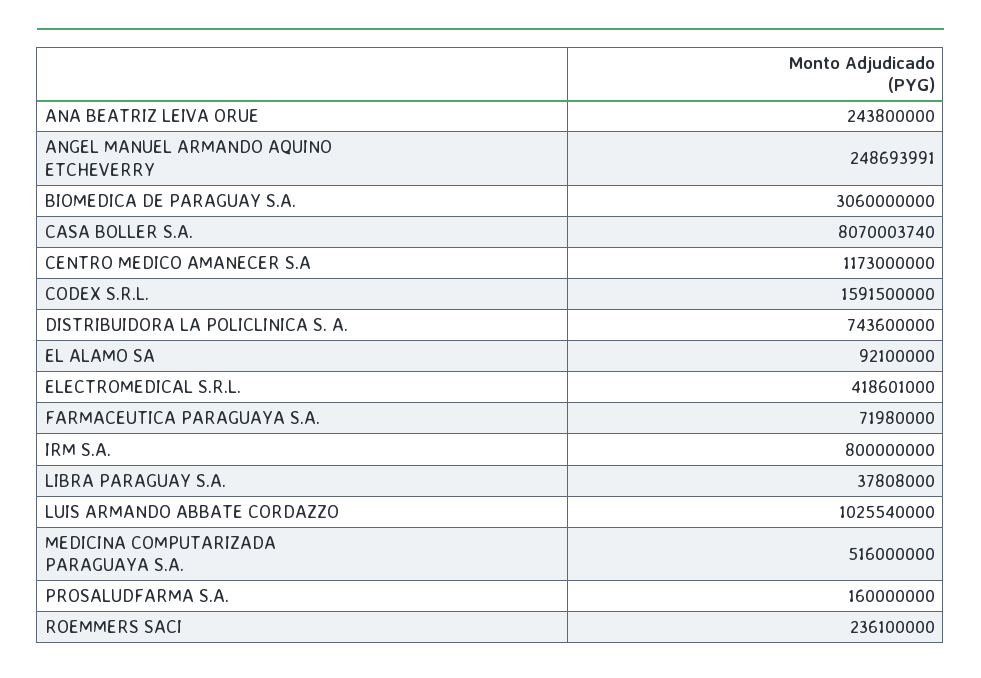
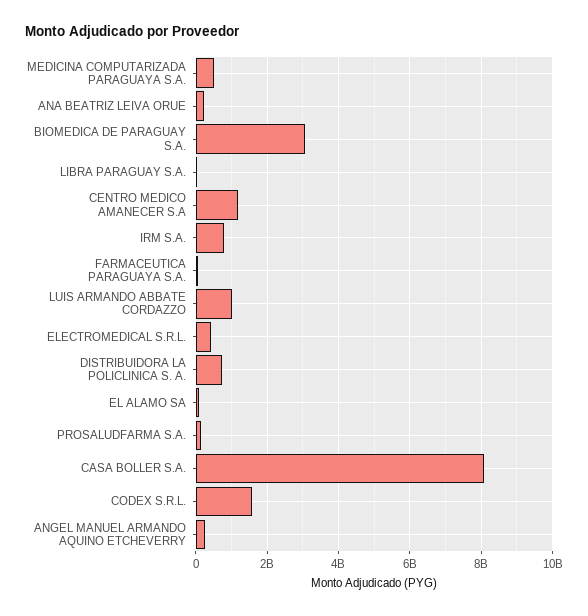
  {
    "ANA BEATRIZ LEIVA ORUE": 243800000,
    "ANGEL MANUEL ARMANDO AQUINO ETCHEVERRY": 248693991,
    "BIOMEDICA DE PARAGUAY S.A.": 3060000000,
    "CASA BOLLER S.A.": 8070003740,
    "CENTRO MEDICO AMANECER S.A": 1173000000,
    "CODEX S.R.L.": 1591500000,
    "DISTRIBUIDORA LA POLICLINICA S. A.": 743600000,
    "EL ALAMO SA": 92100000,
    "ELECTROMEDICAL S.R.L.": 418601000,
    "FARMACEUTICA PARAGUAYA S.A.": 71980000,
    "IRM S.A.": 800000000,
    "LIBRA PARAGUAY S.A.": 37808000,
    "LUIS ARMANDO ABBATE CORDAZZO": 1025540000,
    "MEDICINA COMPUTARIZADA PARAGUAYA S.A.": 516000000,
-   "PROSALUDFARMA S.A.": 160000000,
+   "PROSALUDFARMA S.A.": 160000000
-   "ROEMMERS SACI": 236100000
  }

